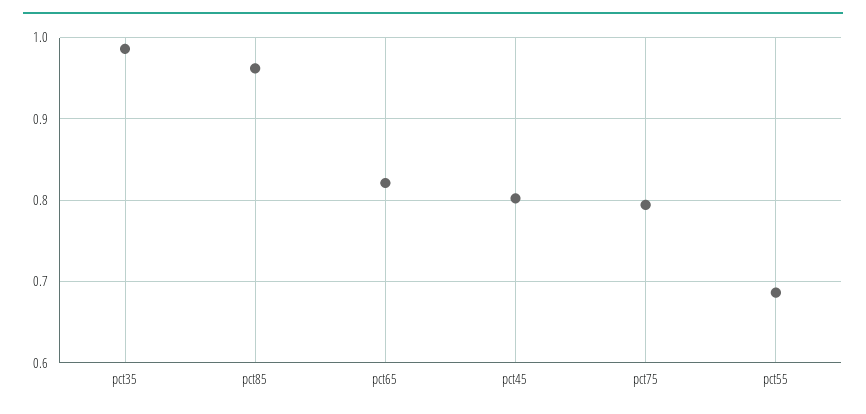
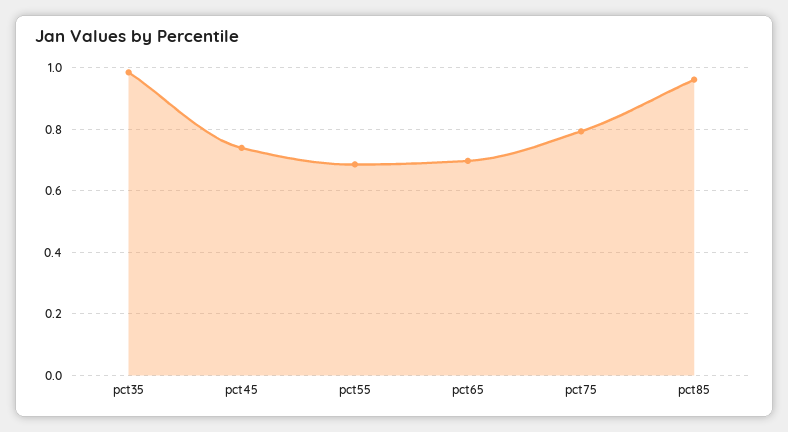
  {
    "pct35": 0.99,
    "pct85": 0.96,
-   "pct65": 0.82,
+   "pct65": 0.7,
-   "pct45": 0.8,
+   "pct45": 0.74,
    "pct75": 0.79,
    "pct55": 0.69
  }

